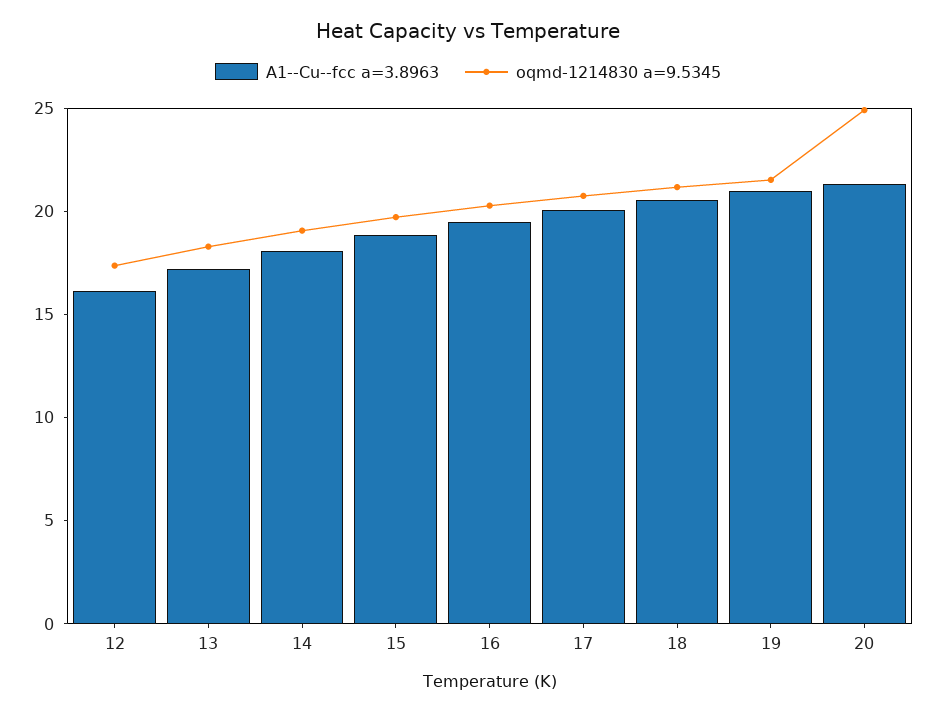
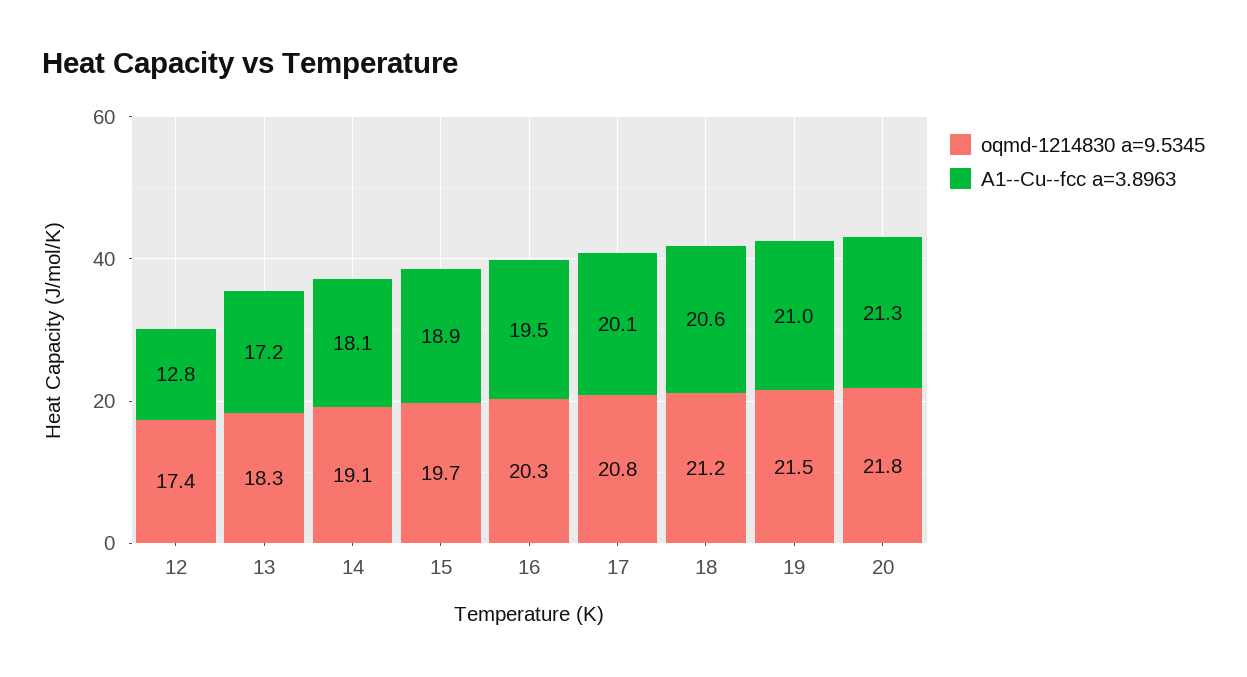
  {
    "A1--Cu--fcc a=3.8963": {
-     "12": 16,
+     "12": 12.8,
      "13": 17.2,
      "14": 18.1,
      "15": 18.9,
      "16": 19.5,
      "17": 20.1,
      "18": 20.6,
      "19": 21,
      "20": 21.3
    },
    "oqmd-1214830 a=9.5345": {
      "12": 17.4,
      "13": 18.3,
      "14": 19.1,
      "15": 19.7,
      "16": 20.3,
      "17": 20.8,
      "18": 21.2,
      "19": 21.5,
-     "20": 25
+     "20": 21.8
    }
  }

